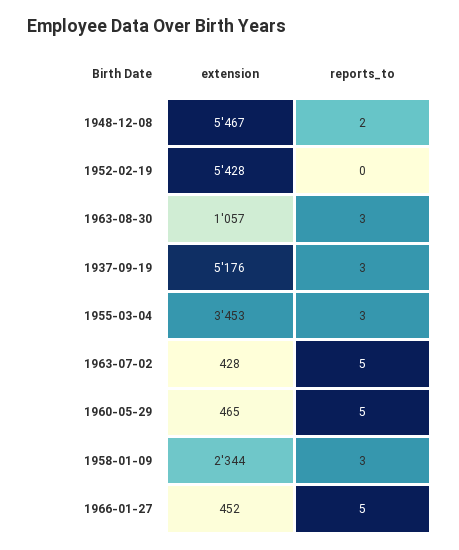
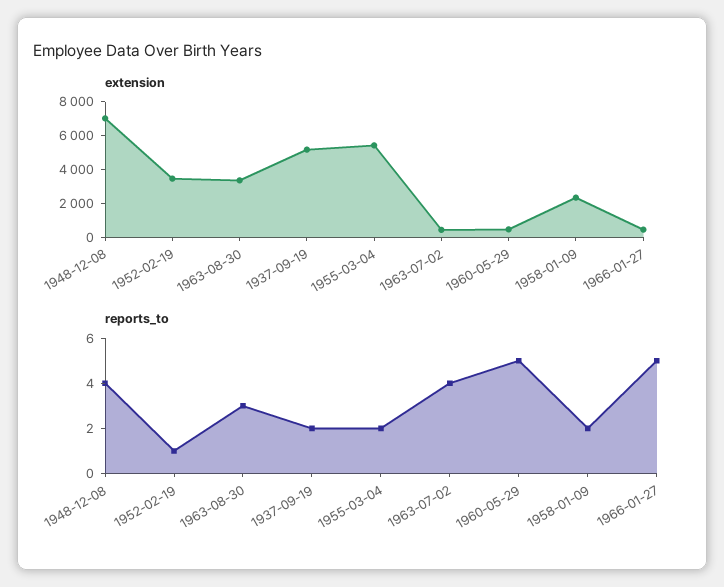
  {
    "extension": {
-     "1948-12-08": 5467,
+     "1948-12-08": 7000,
-     "1952-02-19": 5428,
+     "1952-02-19": 3500,
-     "1963-08-30": 1057,
+     "1963-08-30": 3500,
      "1937-09-19": 5176,
-     "1955-03-04": 3453,
+     "1955-03-04": 5500,
      "1963-07-02": 428,
      "1960-05-29": 465,
      "1958-01-09": 2344,
      "1966-01-27": 452
    },
    "reports_to": {
-     "1948-12-08": 2,
+     "1948-12-08": 4,
-     "1952-02-19": 0,
+     "1952-02-19": 1,
      "1963-08-30": 3,
-     "1937-09-19": 3,
+     "1937-09-19": 2,
-     "1955-03-04": 3,
+     "1955-03-04": 2,
-     "1963-07-02": 5,
+     "1963-07-02": 4,
      "1960-05-29": 5,
-     "1958-01-09": 3,
+     "1958-01-09": 2,
      "1966-01-27": 5
    }
  }

